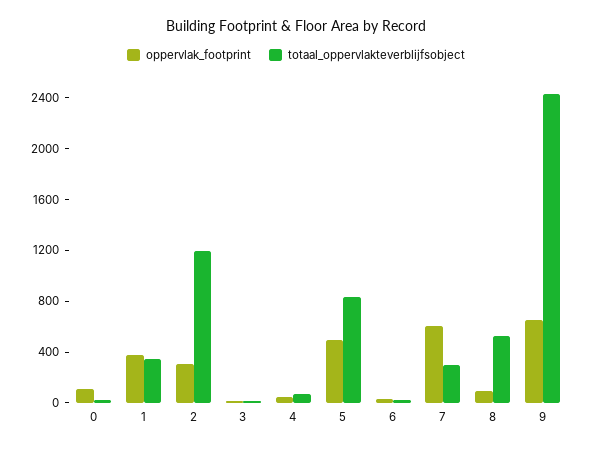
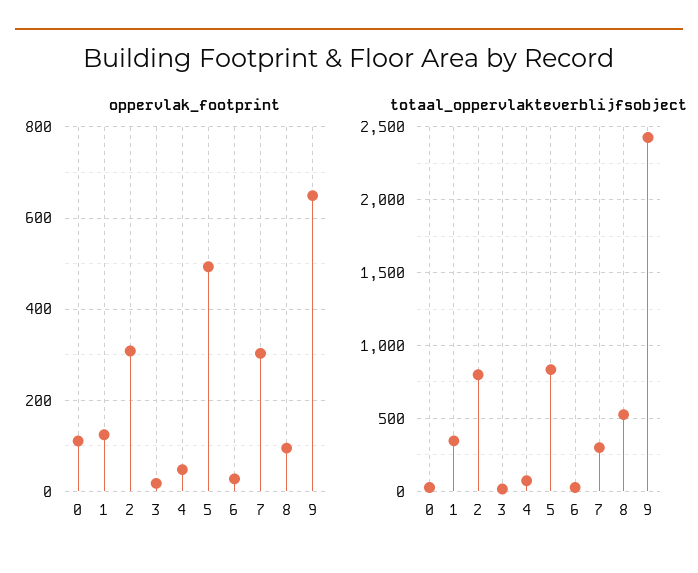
  {
    "oppervlak_footprint": {
      "0": 120,
-     "1": 400,
+     "1": 120,
      "2": 300,
      "3": 20,
      "4": 40,
      "5": 500,
      "6": 20,
-     "7": 600,
+     "7": 300,
      "8": 100,
      "9": 640
    },
    "totaal_oppervlakteverblijfsobject": {
      "0": 50,
      "1": 350,
-     "2": 1200,
+     "2": 800,
      "3": 0,
      "4": 50,
      "5": 850,
      "6": 50,
      "7": 300,
      "8": 550,
      "9": 2450
    }
  }

